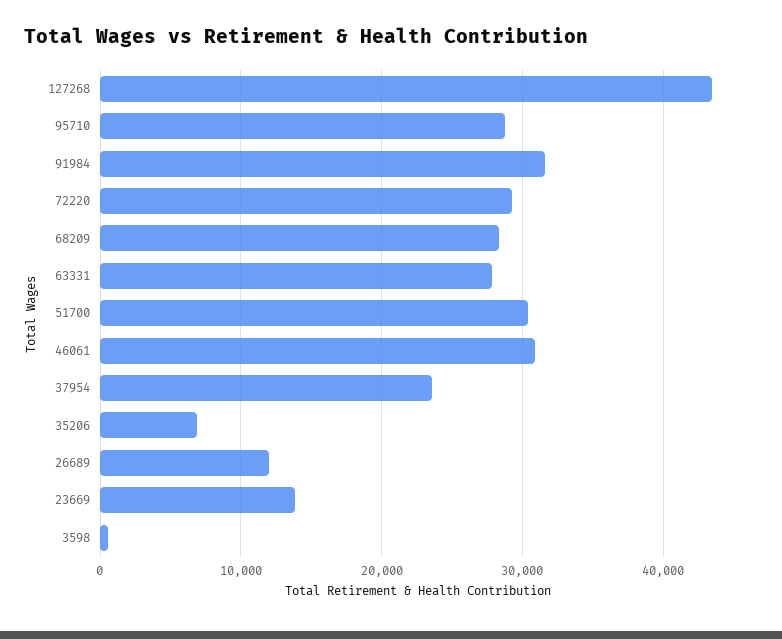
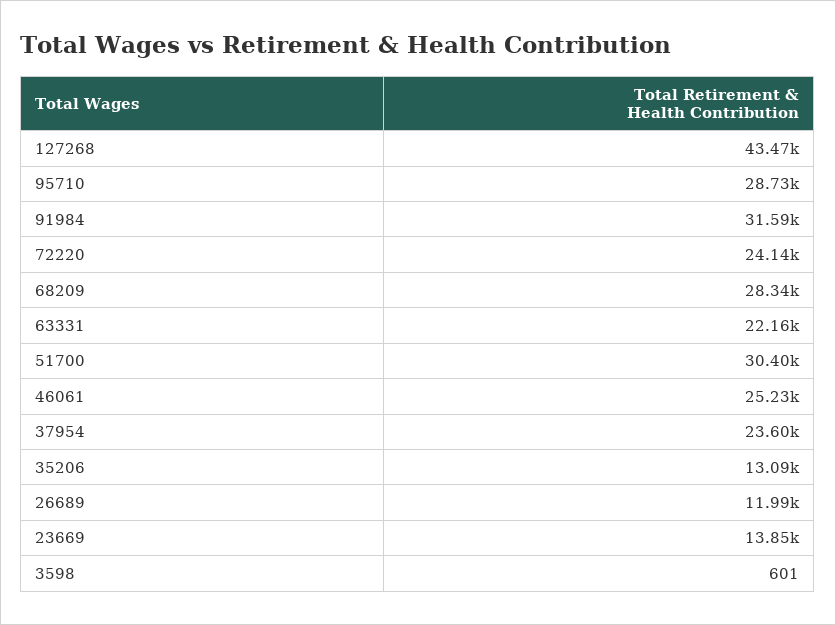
  {
    "127268": 43470,
    "95710": 28730,
    "91984": 31590,
-   "72220": 29000,
+   "72220": 24140,
    "68209": 28340,
-   "63331": 28000,
+   "63331": 22160,
    "51700": 30400,
-   "46061": 31000,
+   "46061": 25230,
    "37954": 23600,
-   "35206": 7000,
+   "35206": 13090,
    "26689": 11990,
    "23669": 13850,
    "3598": 601
  }

